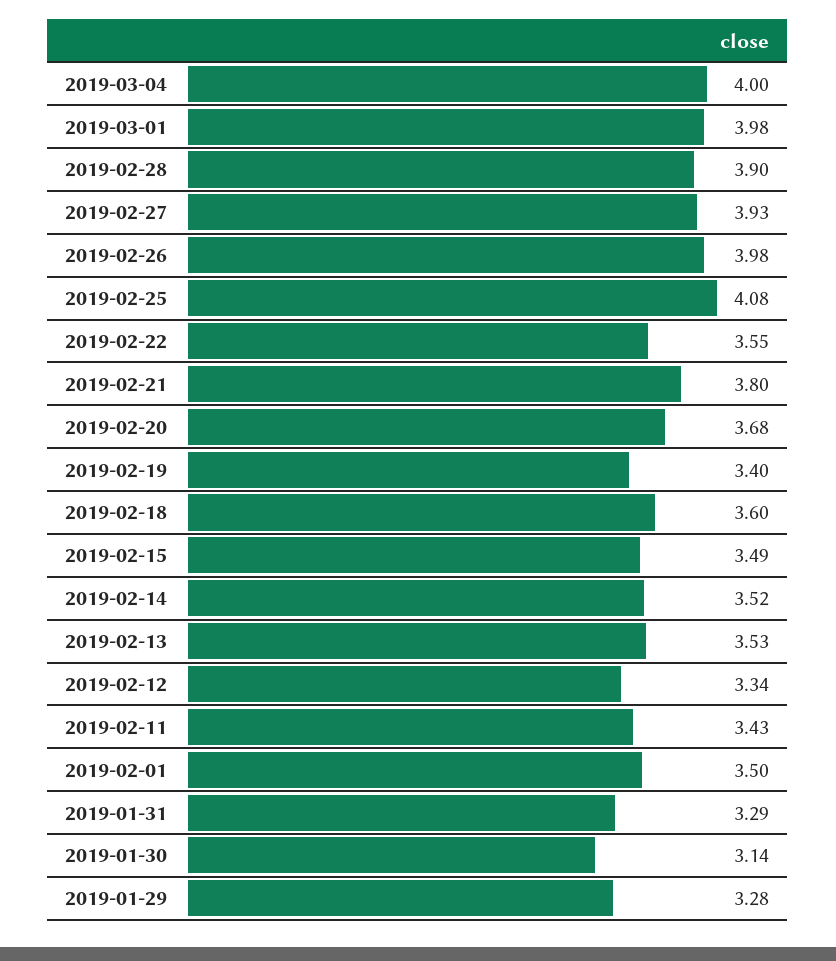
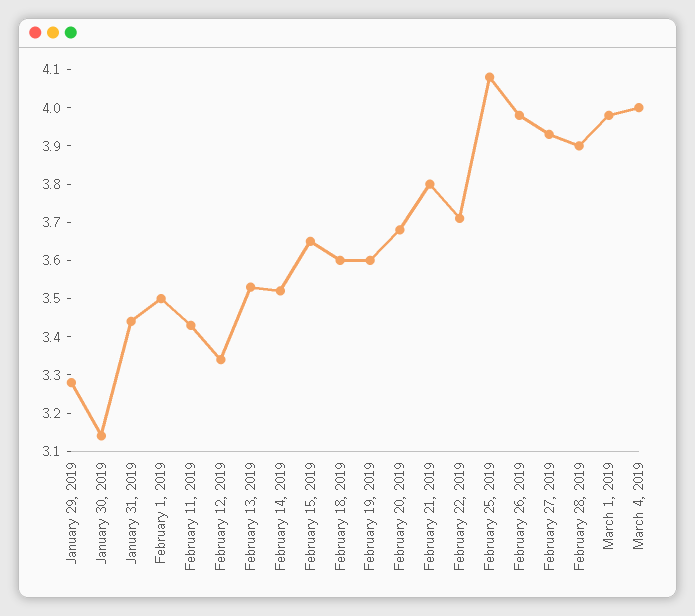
  {
    "2019-03-04": 4,
    "2019-03-01": 3.98,
    "2019-02-28": 3.9,
    "2019-02-27": 3.93,
    "2019-02-26": 3.98,
    "2019-02-25": 4.08,
-   "2019-02-22": 3.55,
+   "2019-02-22": 3.7,
    "2019-02-21": 3.8,
    "2019-02-20": 3.68,
-   "2019-02-19": 3.4,
+   "2019-02-19": 3.6,
    "2019-02-18": 3.6,
-   "2019-02-15": 3.49,
+   "2019-02-15": 3.65,
    "2019-02-14": 3.52,
    "2019-02-13": 3.53,
    "2019-02-12": 3.34,
    "2019-02-11": 3.43,
    "2019-02-01": 3.5,
-   "2019-01-31": 3.29,
+   "2019-01-31": 3.45,
    "2019-01-30": 3.14,
    "2019-01-29": 3.28
  }

